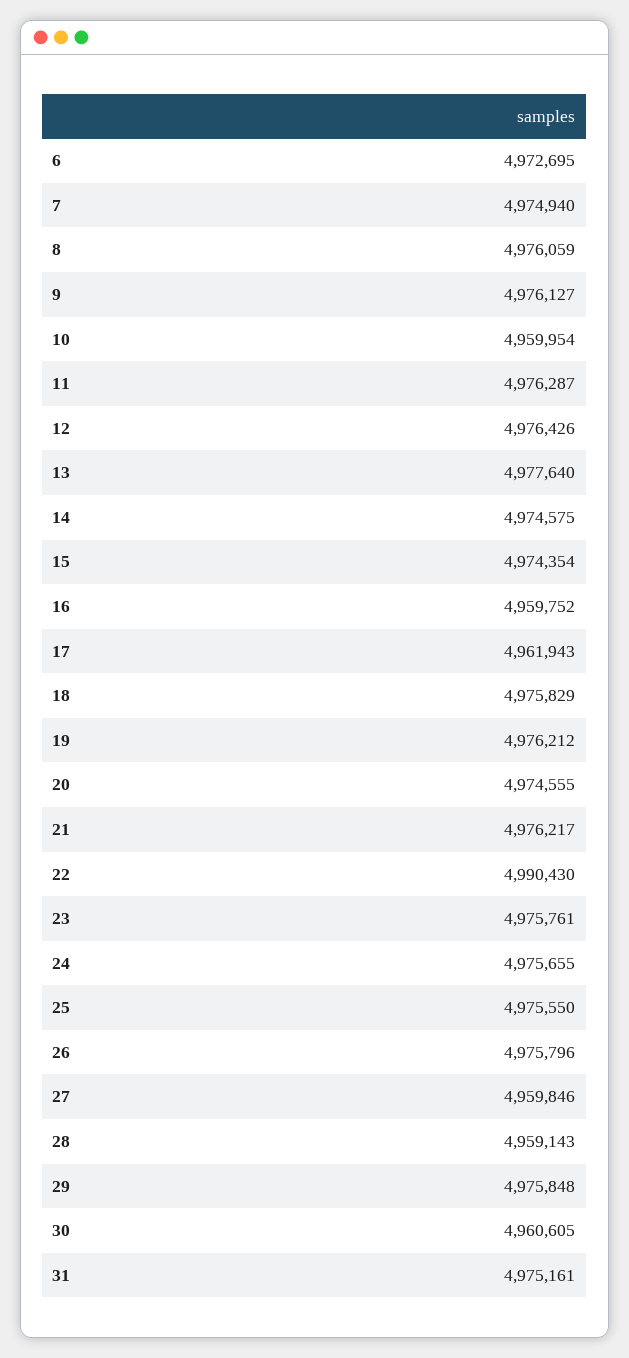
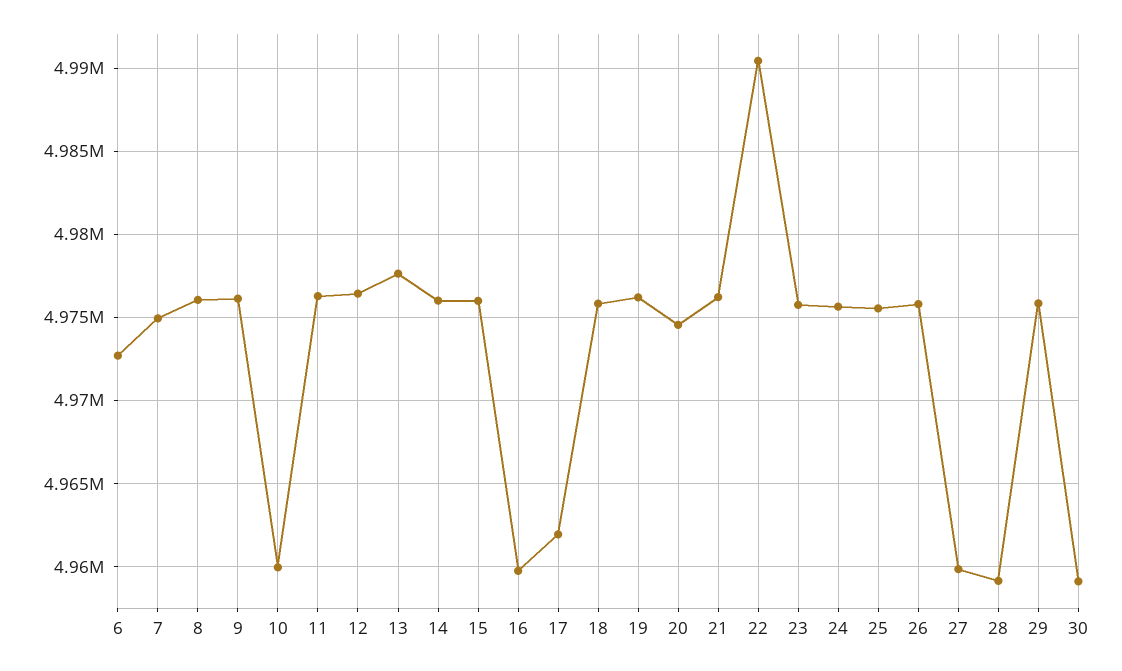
  {
    "6": 4972695,
    "7": 4974940,
    "8": 4976059,
    "9": 4976127,
    "10": 4959954,
    "11": 4976287,
    "12": 4976426,
    "13": 4977640,
-   "14": 4974575,
+   "14": 4976000,
-   "15": 4974354,
+   "15": 4976000,
    "16": 4959752,
    "17": 4961943,
    "18": 4975829,
    "19": 4976212,
    "20": 4974555,
    "21": 4976217,
    "22": 4990430,
    "23": 4975761,
    "24": 4975655,
    "25": 4975550,
    "26": 4975796,
    "27": 4959846,
    "28": 4959143,
    "29": 4975848,
-   "30": 4960605,
+   "30": 4959000
-   "31": 4975161
  }

